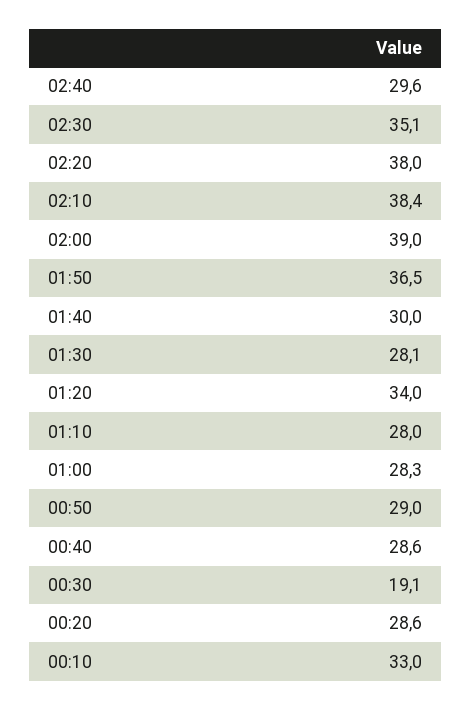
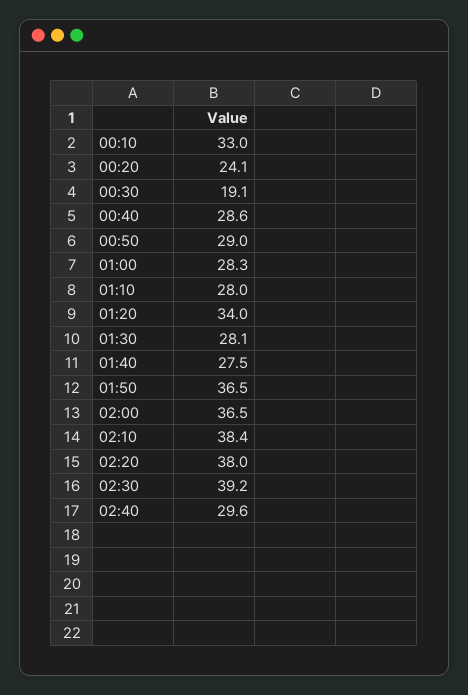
  {
    "02:40": 29.6,
-   "02:30": 35.1,
+   "02:30": 39.2,
    "02:20": 38,
    "02:10": 38.4,
-   "02:00": 39,
+   "02:00": 36.5,
    "01:50": 36.5,
-   "01:40": 30,
+   "01:40": 27.5,
    "01:30": 28.1,
    "01:20": 34,
    "01:10": 28,
    "01:00": 28.3,
    "00:50": 29,
    "00:40": 28.6,
    "00:30": 19.1,
-   "00:20": 28.6,
+   "00:20": 24.1,
    "00:10": 33
  }

